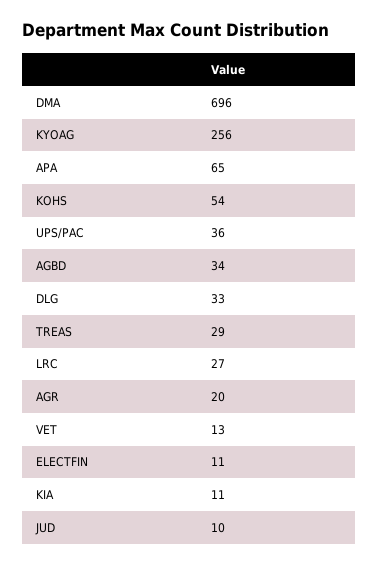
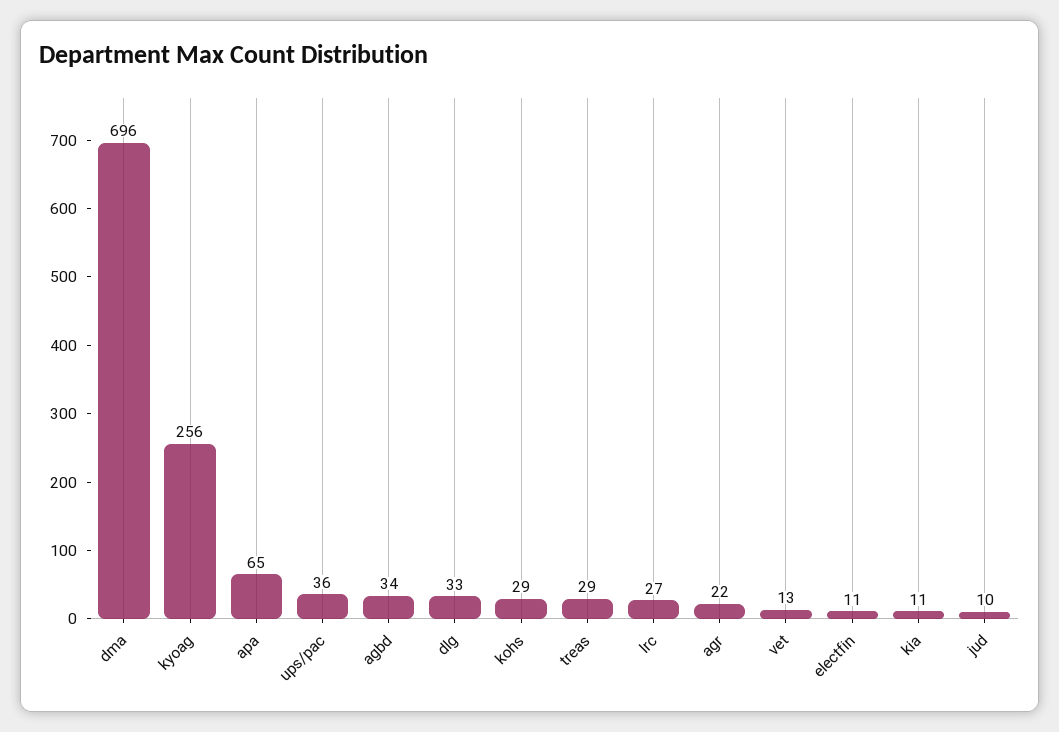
  {
    "DMA": 696,
    "KYOAG": 256,
    "APA": 65,
-   "KOHS": 54,
+   "KOHS": 29,
    "UPS/PAC": 36,
    "AGBD": 34,
    "DLG": 33,
    "TREAS": 29,
    "LRC": 27,
-   "AGR": 20,
+   "AGR": 22,
    "VET": 13,
    "ELECTFIN": 11,
    "KIA": 11,
    "JUD": 10
  }

